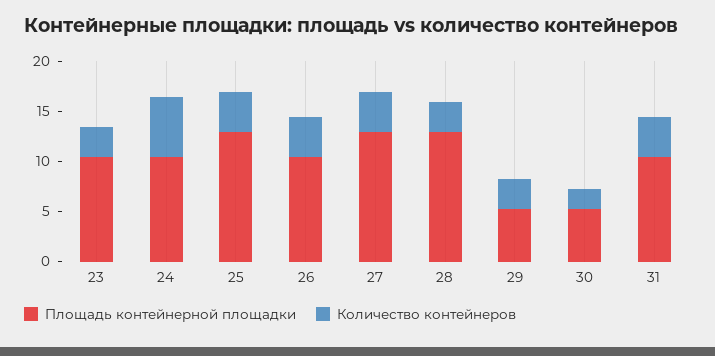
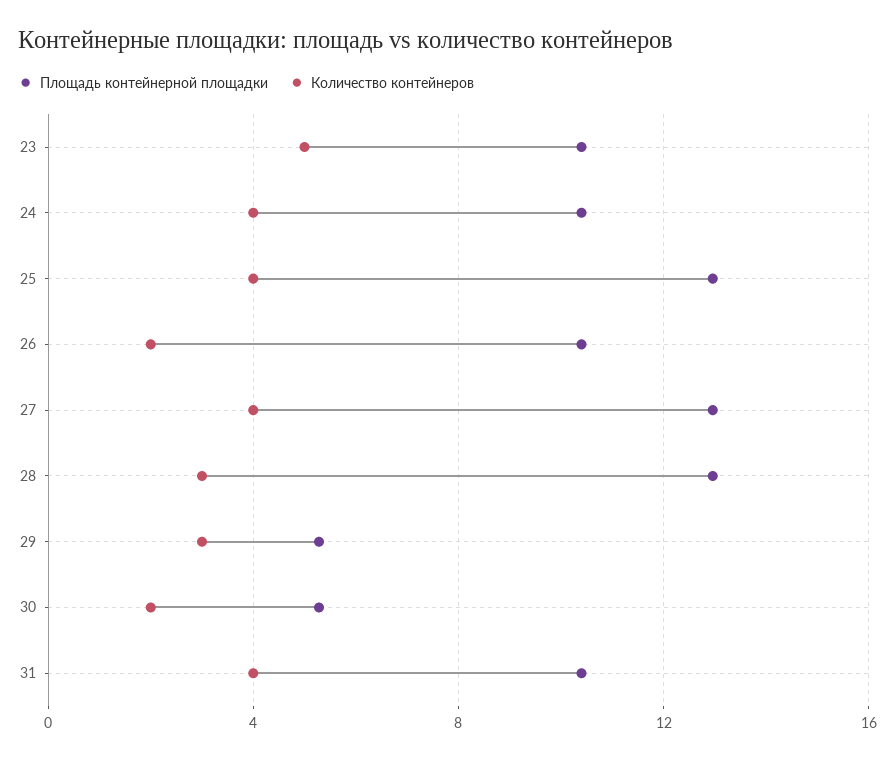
  {
    "Площадь контейнерной площадки": {
      "23": 10.5,
      "24": 10.5,
      "25": 13,
      "26": 10.5,
      "27": 13,
      "28": 13,
      "29": 5.5,
      "30": 5.5,
      "31": 10.5
    },
    "Количество контейнеров": {
-     "23": 3,
+     "23": 5,
-     "24": 6,
+     "24": 4,
      "25": 4,
-     "26": 4,
+     "26": 2,
      "27": 4,
      "28": 3,
      "29": 3,
      "30": 2,
      "31": 4
    }
  }

